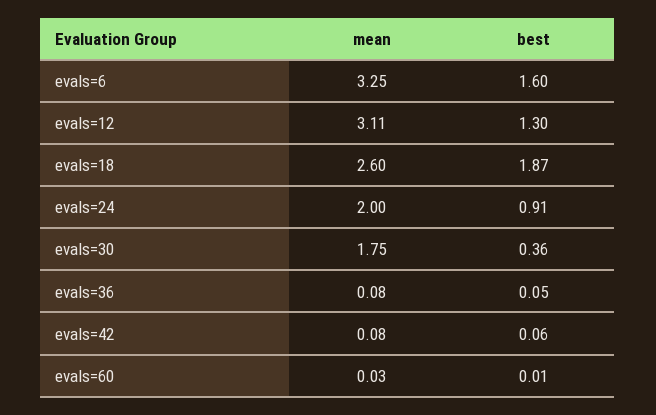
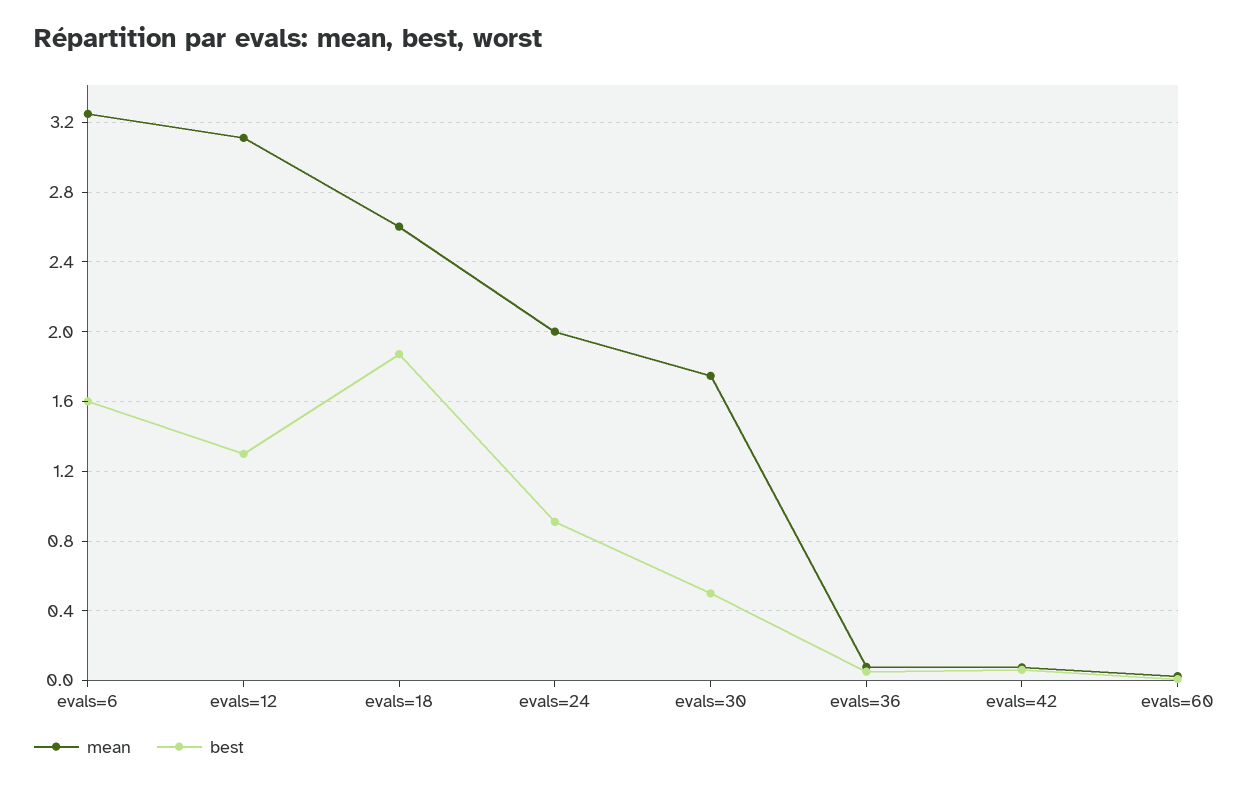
  {
    "mean": {
      "evals=6": 3.25,
      "evals=12": 3.11,
      "evals=18": 2.6,
      "evals=24": 2,
      "evals=30": 1.75,
      "evals=36": 0.08,
      "evals=42": 0.08,
      "evals=60": 0.03
    },
    "best": {
      "evals=6": 1.6,
      "evals=12": 1.3,
      "evals=18": 1.87,
      "evals=24": 0.91,
-     "evals=30": 0.36,
+     "evals=30": 0.5,
      "evals=36": 0.05,
      "evals=42": 0.06,
      "evals=60": 0.01
    }
  }

